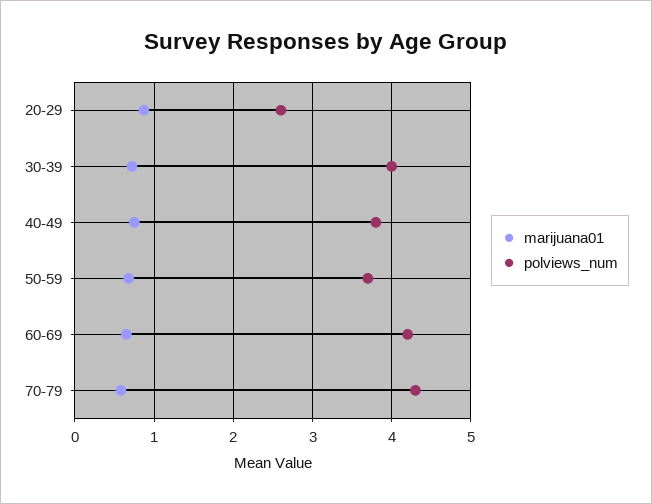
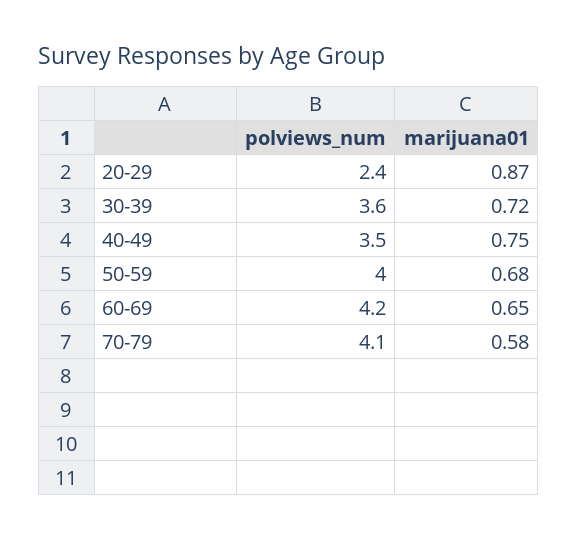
  {
    "marijuana01": {
      "20-29": 0.87,
      "30-39": 0.72,
      "40-49": 0.75,
      "50-59": 0.68,
      "60-69": 0.65,
      "70-79": 0.58
    },
    "polviews_num": {
-     "20-29": 2.6,
+     "20-29": 2.4,
-     "30-39": 4,
+     "30-39": 3.6,
-     "40-49": 3.8,
+     "40-49": 3.5,
-     "50-59": 3.7,
+     "50-59": 4,
      "60-69": 4.2,
-     "70-79": 4.3
+     "70-79": 4.1
    }
  }

